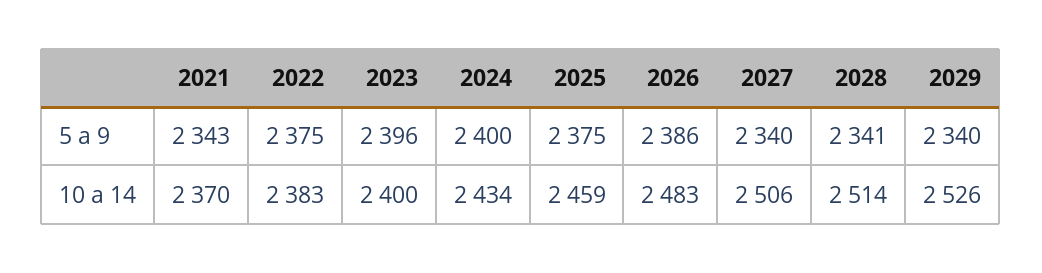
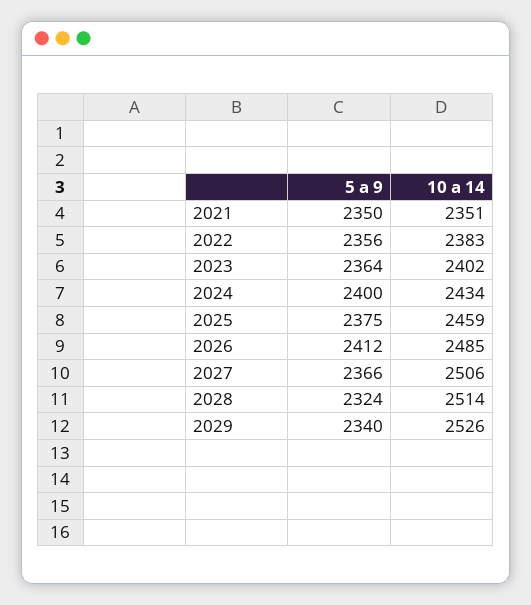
  {
    "2021": {
-     "5 a 9": 2343,
+     "5 a 9": 2350,
-     "10 a 14": 2370
+     "10 a 14": 2351
    },
    "2022": {
-     "5 a 9": 2375,
+     "5 a 9": 2356,
      "10 a 14": 2383
    },
    "2023": {
-     "5 a 9": 2396,
+     "5 a 9": 2364,
-     "10 a 14": 2400
+     "10 a 14": 2402
    },
    "2024": {
      "5 a 9": 2400,
      "10 a 14": 2434
    },
    "2025": {
      "5 a 9": 2375,
      "10 a 14": 2459
    },
    "2026": {
-     "5 a 9": 2386,
+     "5 a 9": 2412,
-     "10 a 14": 2483
+     "10 a 14": 2485
    },
    "2027": {
-     "5 a 9": 2340,
+     "5 a 9": 2366,
      "10 a 14": 2506
    },
    "2028": {
-     "5 a 9": 2341,
+     "5 a 9": 2324,
      "10 a 14": 2514
    },
    "2029": {
      "5 a 9": 2340,
      "10 a 14": 2526
    }
  }

